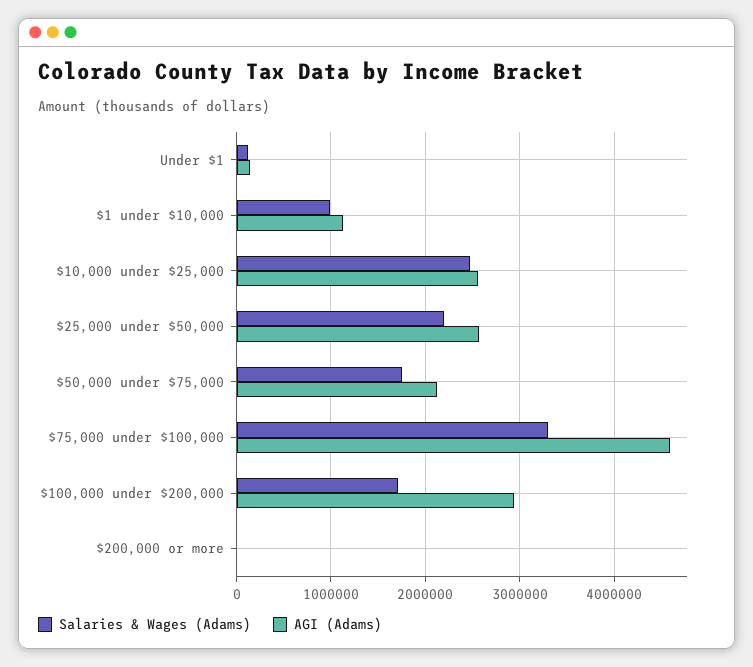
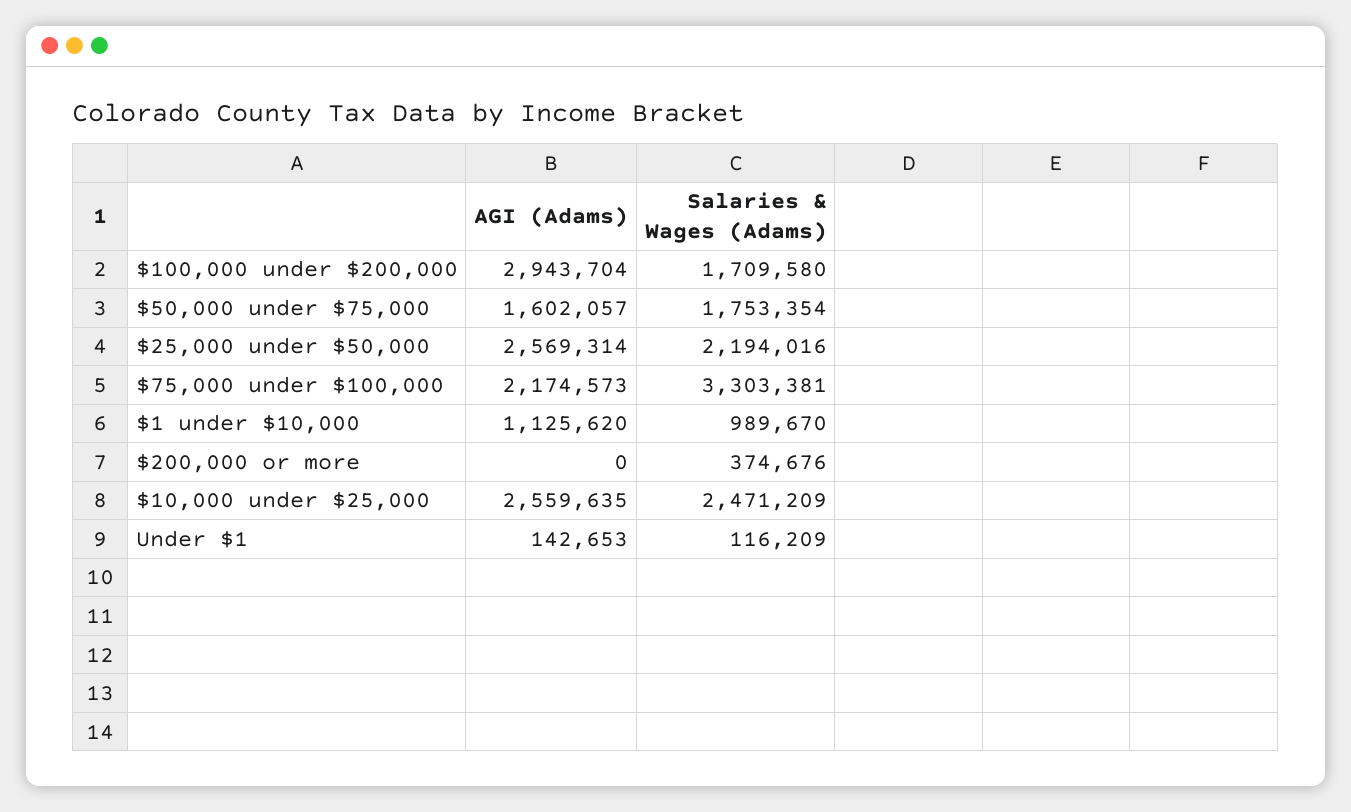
  {
    "Salaries & Wages (Adams)": {
      "Under $1": 116209,
      "$1 under $10,000": 989670,
      "$10,000 under $25,000": 2471209,
      "$25,000 under $50,000": 2194016,
      "$50,000 under $75,000": 1753354,
      "$75,000 under $100,000": 3303381,
      "$100,000 under $200,000": 1709580,
-     "$200,000 or more": 0
+     "$200,000 or more": 374676
    },
    "AGI (Adams)": {
      "Under $1": 142653,
      "$1 under $10,000": 1125620,
      "$10,000 under $25,000": 2559635,
      "$25,000 under $50,000": 2569314,
-     "$50,000 under $75,000": 2100000,
+     "$50,000 under $75,000": 1602057,
-     "$75,000 under $100,000": 4600000,
+     "$75,000 under $100,000": 2174573,
      "$100,000 under $200,000": 2943704,
      "$200,000 or more": 0
    }
  }

